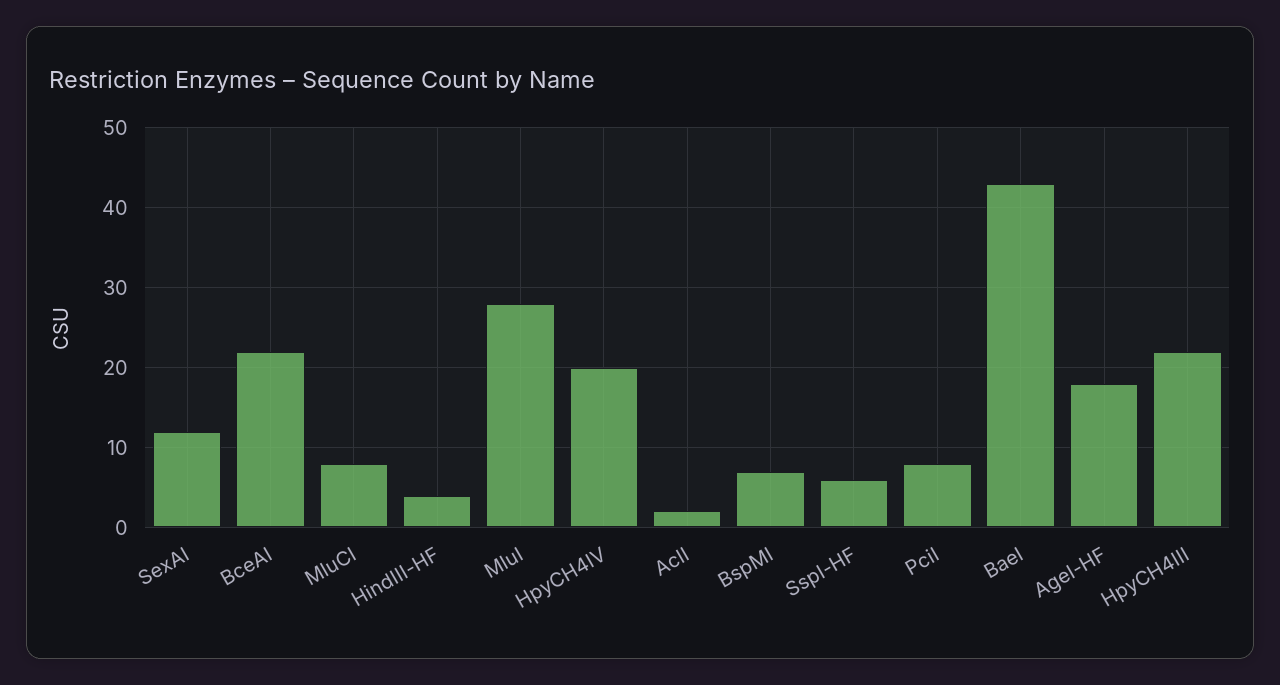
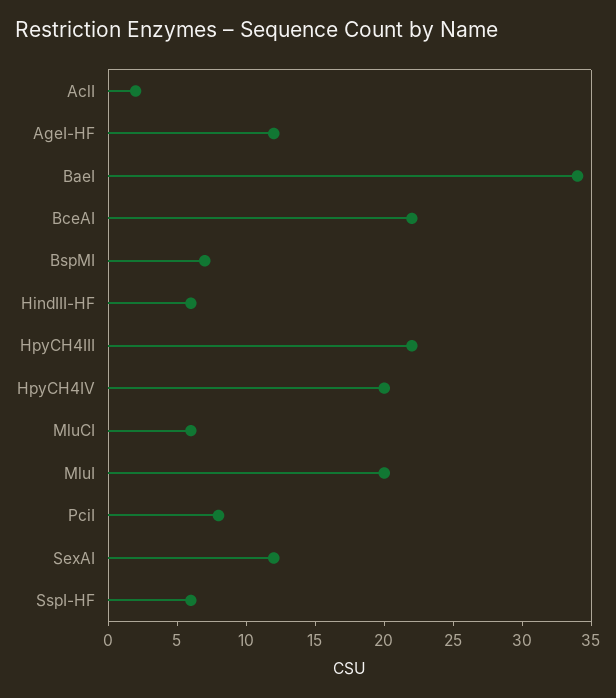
  {
    "SexAI": 12,
    "BceAI": 22,
-   "MluCI": 8,
+   "MluCI": 6,
-   "HindIII-HF": 4,
+   "HindIII-HF": 6,
-   "MluI": 28,
+   "MluI": 20,
    "HpyCH4IV": 20,
    "AclI": 2,
    "BspMI": 7,
    "SspI-HF": 6,
    "PciI": 8,
-   "BaeI": 43,
+   "BaeI": 34,
-   "AgeI-HF": 18,
+   "AgeI-HF": 12,
    "HpyCH4III": 22
  }

